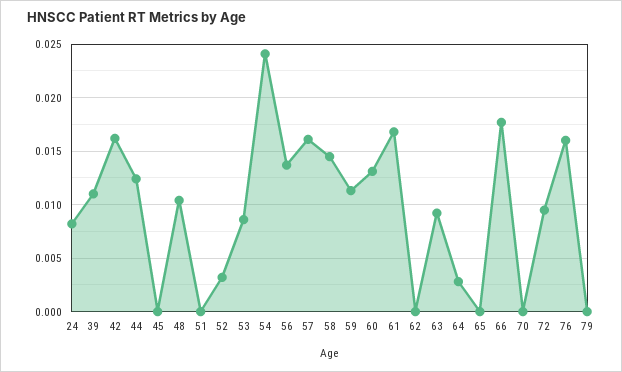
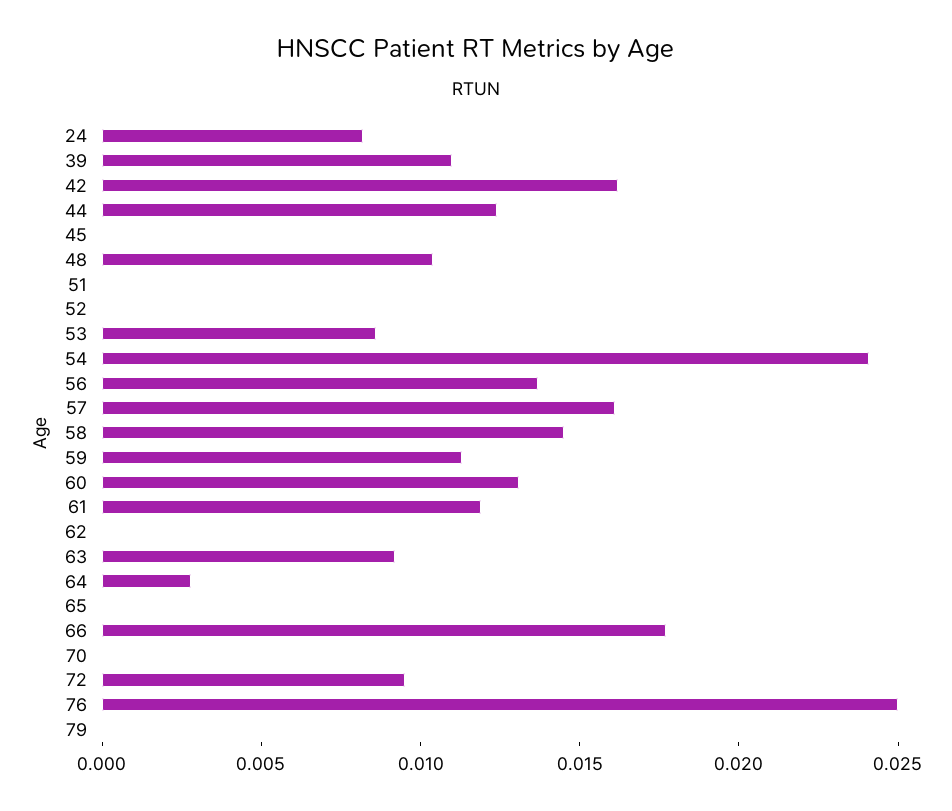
  {
    "24": 0.008,
    "39": 0.011,
    "42": 0.016,
    "44": 0.012,
    "45": 0,
    "48": 0.01,
    "51": 0,
-   "52": 0.003,
+   "52": 0,
    "53": 0.009,
    "54": 0.024,
    "56": 0.014,
    "57": 0.016,
    "58": 0.015,
    "59": 0.011,
    "60": 0.013,
-   "61": 0.017,
+   "61": 0.012,
    "62": 0,
    "63": 0.009,
    "64": 0.003,
    "65": 0,
    "66": 0.018,
    "70": 0,
    "72": 0.01,
-   "76": 0.016,
+   "76": 0.025,
    "79": 0
  }

